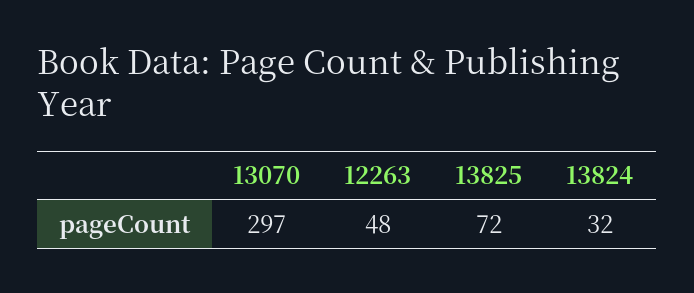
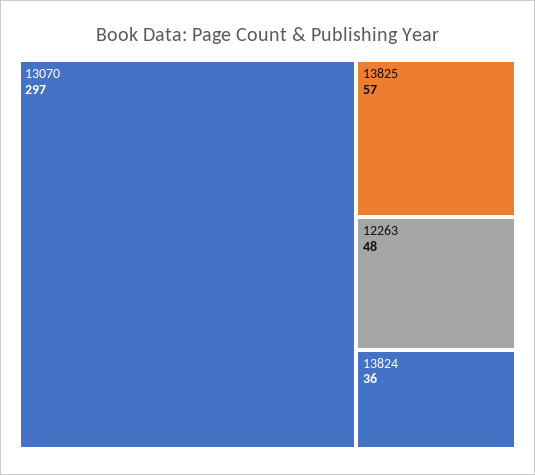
  {
    "13070": 297,
    "12263": 48,
-   "13825": 72,
+   "13825": 57,
-   "13824": 32
+   "13824": 36
  }

